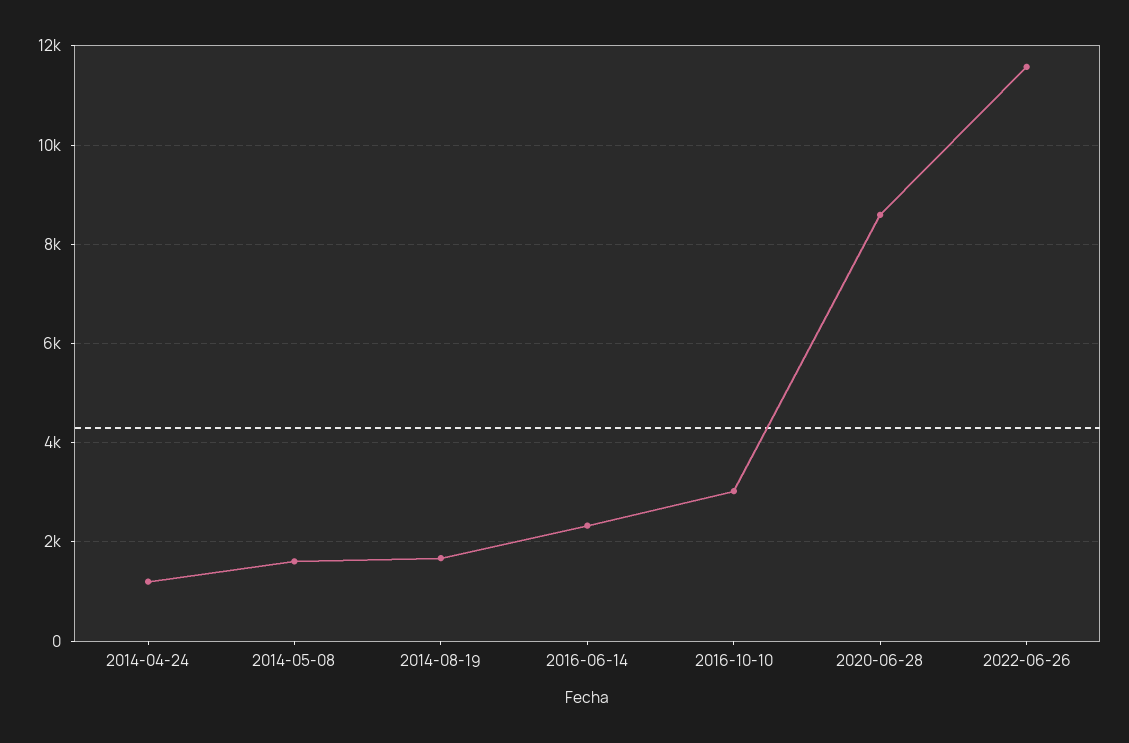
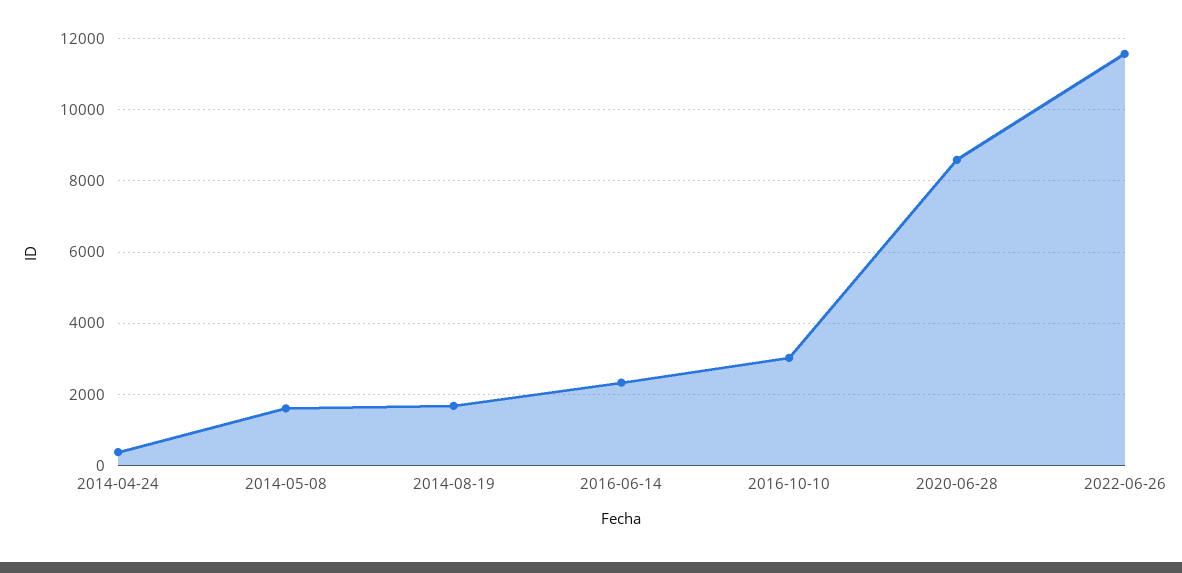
  {
-   "2014-04-24": 1200,
+   "2014-04-24": 400,
    "2014-05-08": 1600,
    "2014-08-19": 1600,
    "2016-06-14": 2400,
    "2016-10-10": 3000,
    "2020-06-28": 8600,
    "2022-06-26": 11600
  }

